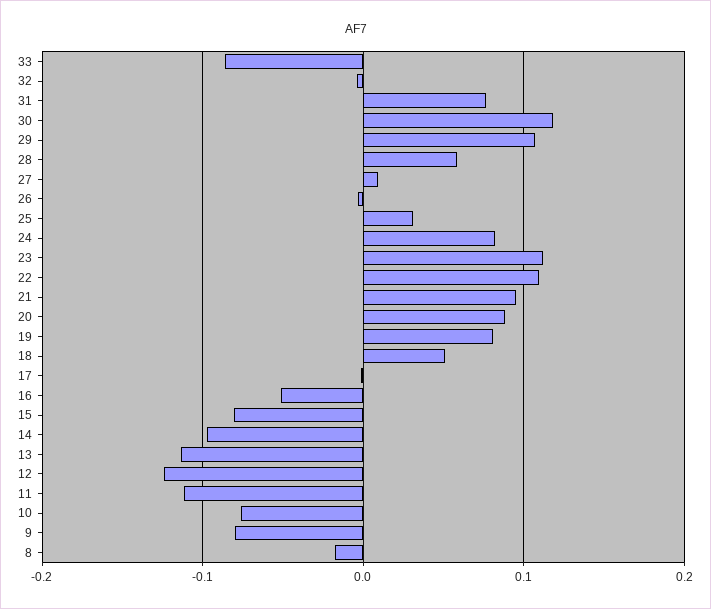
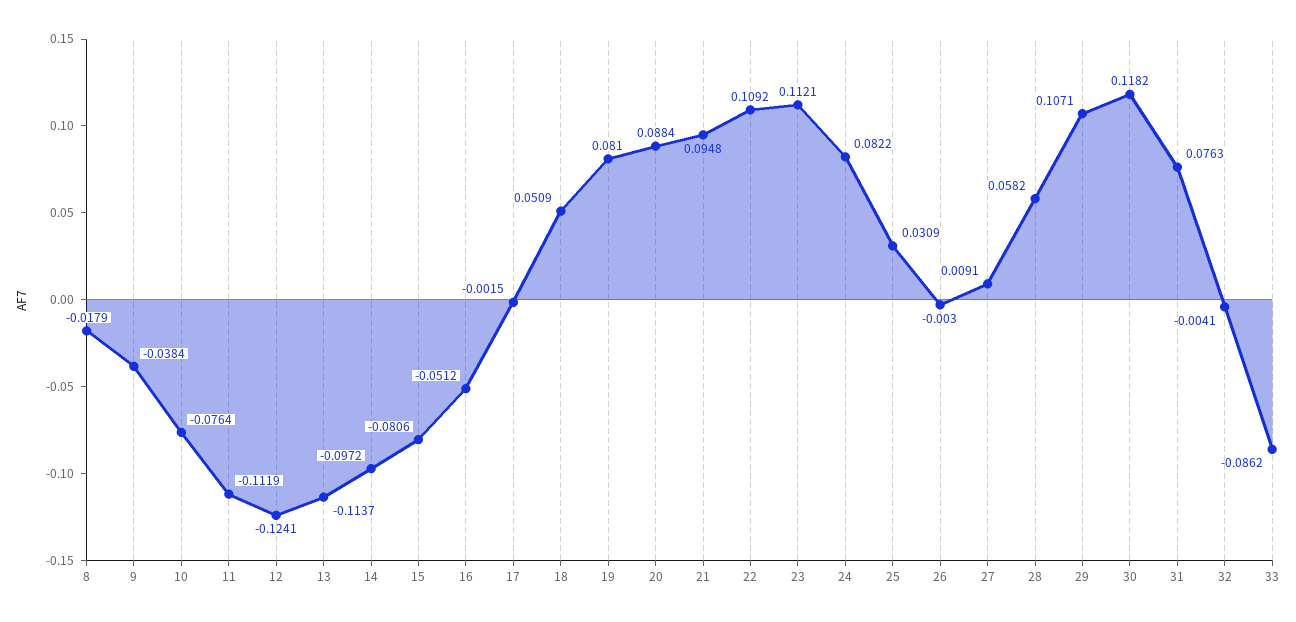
  {
    "33": -0.0862,
    "32": -0.0041,
    "31": 0.0763,
    "30": 0.1182,
    "29": 0.1071,
    "28": 0.0582,
    "27": 0.0091,
    "26": -0.003,
    "25": 0.0309,
    "24": 0.0822,
    "23": 0.1121,
    "22": 0.1092,
    "21": 0.0948,
    "20": 0.0884,
    "19": 0.081,
    "18": 0.0509,
    "17": -0.0015,
    "16": -0.0512,
    "15": -0.0806,
    "14": -0.0972,
    "13": -0.1137,
    "12": -0.1241,
    "11": -0.1119,
    "10": -0.0764,
-   "9": -0.08,
+   "9": -0.0384,
    "8": -0.0179
  }

